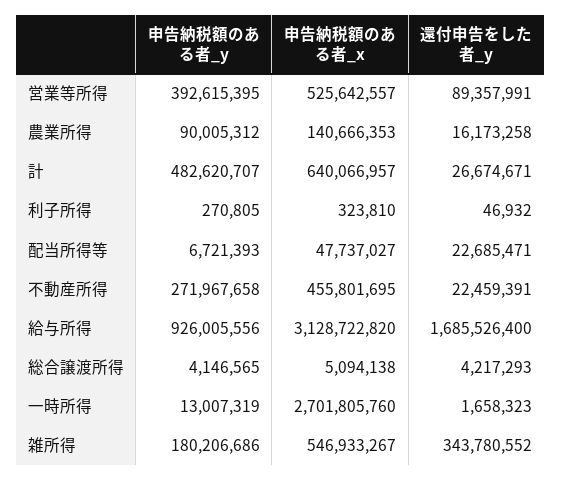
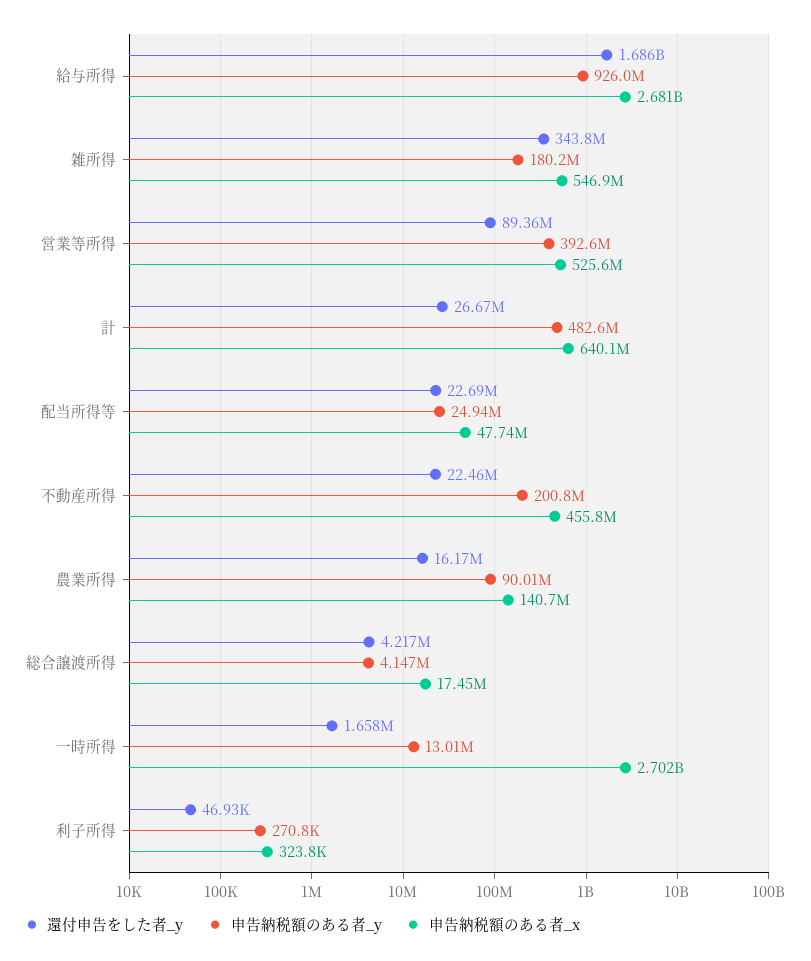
  {
    "申告納税額のある者_y": {
      "営業等所得": 392615395,
      "農業所得": 90005312,
      "計": 482620707,
      "利子所得": 270805,
-     "配当所得等": 6721393,
+     "配当所得等": 24940000,
-     "不動産所得": 271967658,
+     "不動産所得": 200800000,
      "給与所得": 926005556,
      "総合譲渡所得": 4146565,
      "一時所得": 13007319,
      "雑所得": 180206686
    },
    "申告納税額のある者_x": {
      "営業等所得": 525642557,
      "農業所得": 140666353,
      "計": 640066957,
      "利子所得": 323810,
      "配当所得等": 47737027,
      "不動産所得": 455801695,
-     "給与所得": 3128722820,
+     "給与所得": 2681000000,
-     "総合譲渡所得": 5094138,
+     "総合譲渡所得": 17450000,
      "一時所得": 2701805760,
      "雑所得": 546933267
    },
    "還付申告をした者_y": {
      "営業等所得": 89357991,
      "農業所得": 16173258,
      "計": 26674671,
      "利子所得": 46932,
      "配当所得等": 22685471,
      "不動産所得": 22459391,
      "給与所得": 1685526400,
      "総合譲渡所得": 4217293,
      "一時所得": 1658323,
      "雑所得": 343780552
    }
  }

